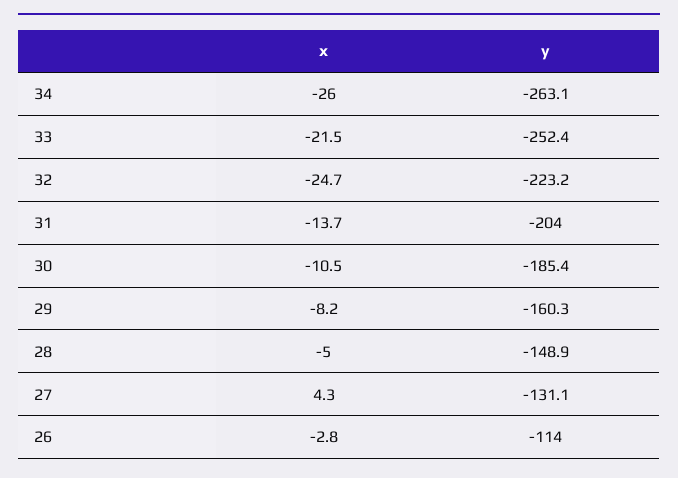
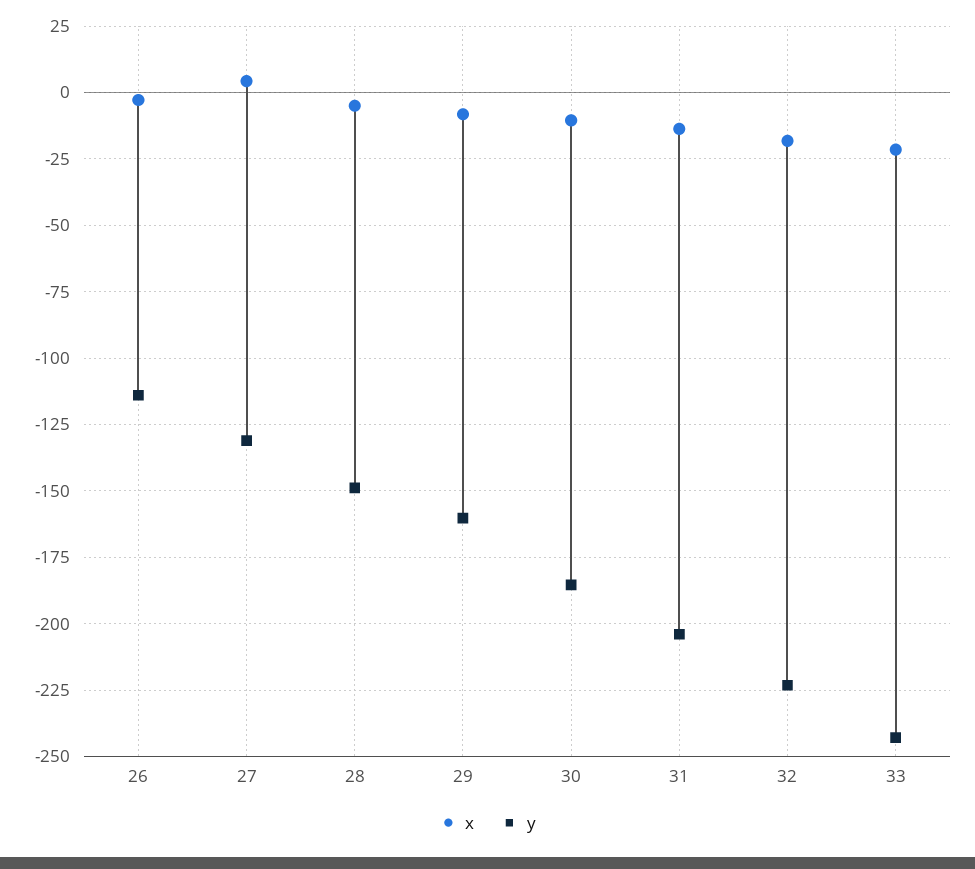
  {
    "x": {
-     "34": -26,
      "33": -21.5,
-     "32": -24.7,
+     "32": -17.5,
      "31": -13.7,
      "30": -10.5,
      "29": -8.2,
      "28": -5,
      "27": 4.3,
      "26": -2.8
    },
    "y": {
-     "34": -263.1,
-     "33": -252.4,
+     "33": -242.5,
      "32": -223.2,
      "31": -204,
      "30": -185.4,
      "29": -160.3,
      "28": -148.9,
      "27": -131.1,
      "26": -114
    }
  }

